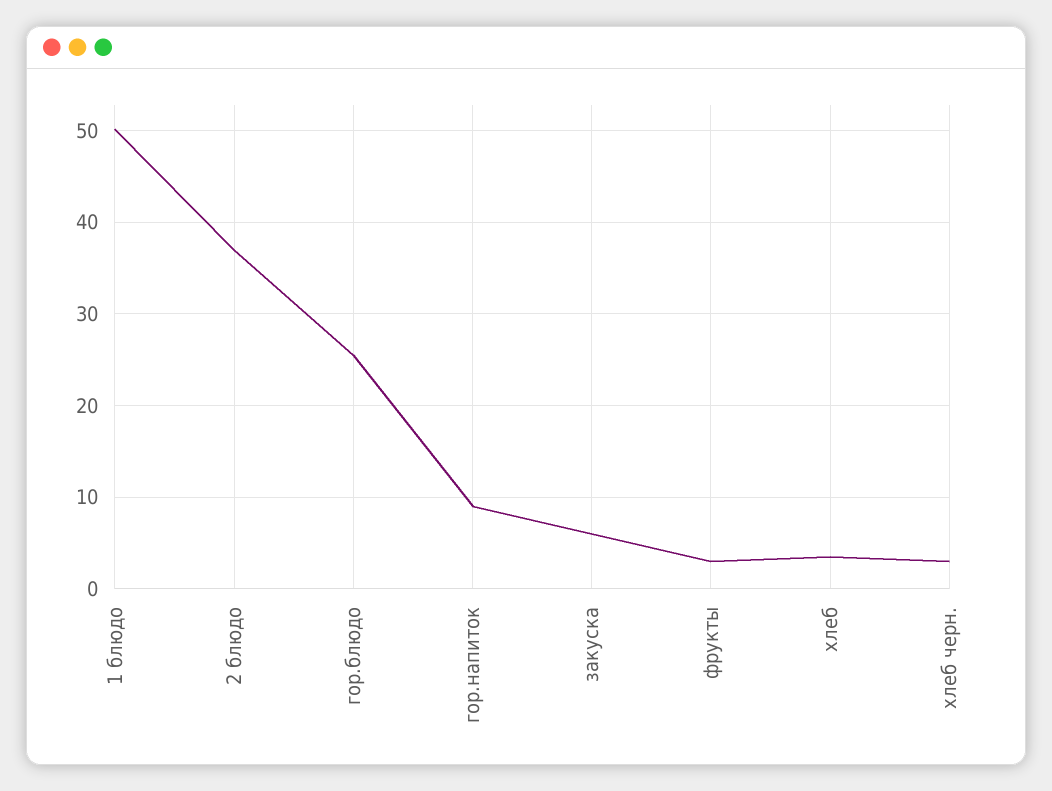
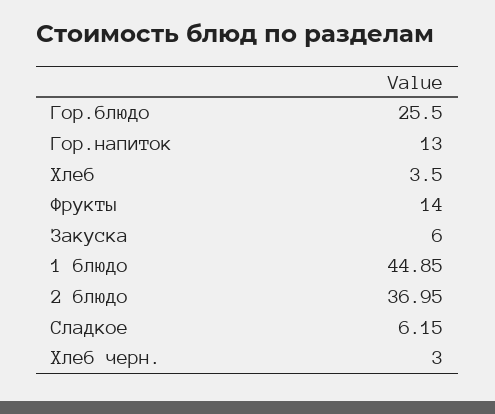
  {
-   "1 блюдо": 50,
+   "1 блюдо": 44.85,
    "2 блюдо": 36.95,
    "гор.блюдо": 25.5,
-   "гор.напиток": 9,
+   "гор.напиток": 13,
    "закуска": 6,
-   "фрукты": 3,
+   "фрукты": 14,
    "хлеб": 3.5,
-   "хлеб черн.": 3
+   "хлеб черн.": 3,
+   "Сладкое": 6.15
  }

